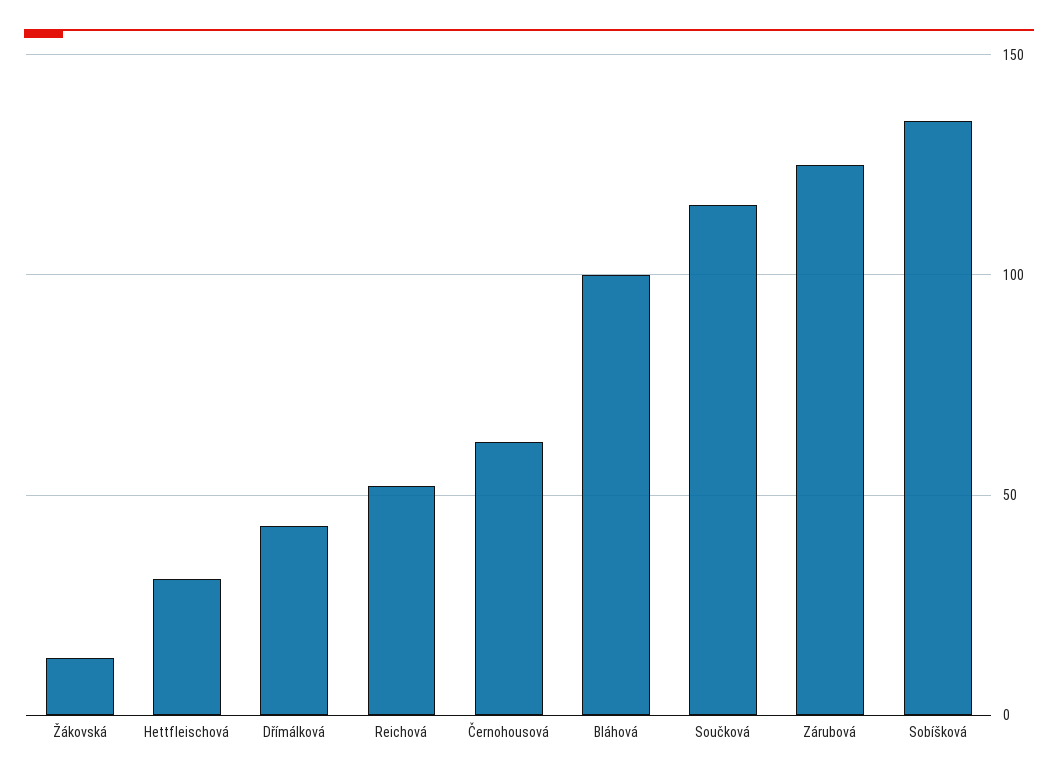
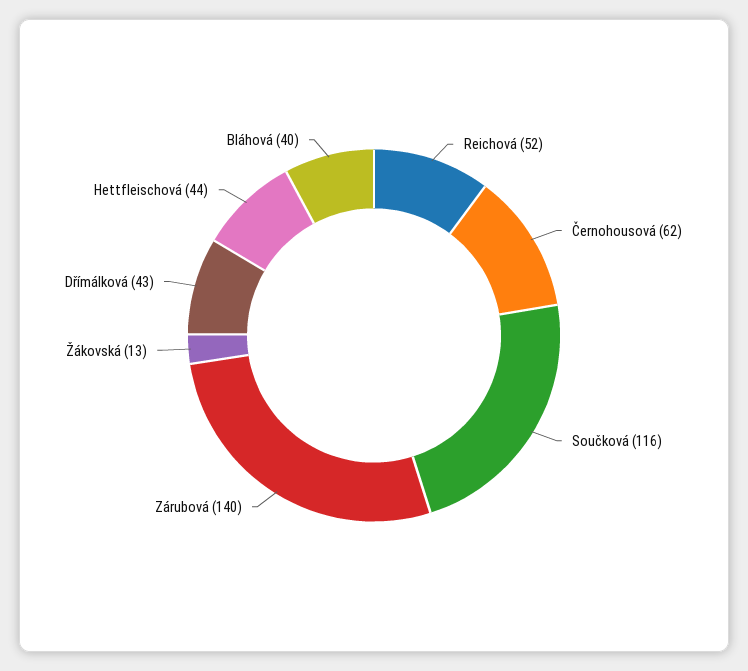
  {
    "Žákovská": 13,
-   "Hettfleischová": 30,
+   "Hettfleischová": 44,
    "Dřímálková": 43,
    "Reichová": 52,
    "Černohousová": 62,
-   "Bláhová": 100,
+   "Bláhová": 40,
    "Součková": 116,
-   "Zárubová": 125,
+   "Zárubová": 140
-   "Sobíšková": 135
  }

